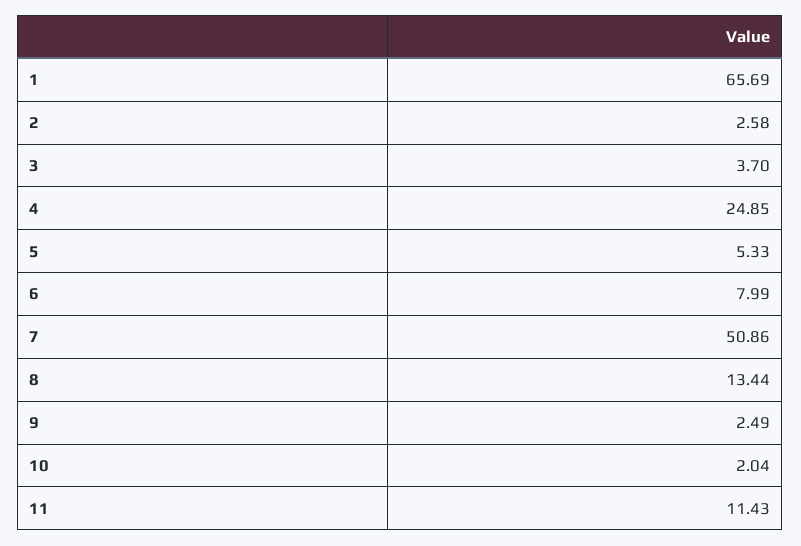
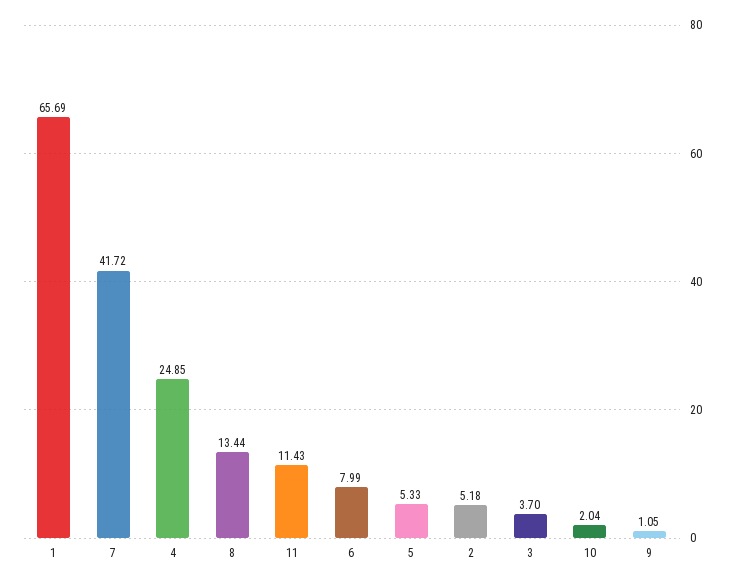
  {
    "1": 65.69,
-   "2": 2.58,
+   "2": 5.18,
    "3": 3.7,
    "4": 24.85,
    "5": 5.33,
    "6": 7.99,
-   "7": 50.86,
+   "7": 41.72,
    "8": 13.44,
-   "9": 2.49,
+   "9": 1.05,
    "10": 2.04,
    "11": 11.43
  }

